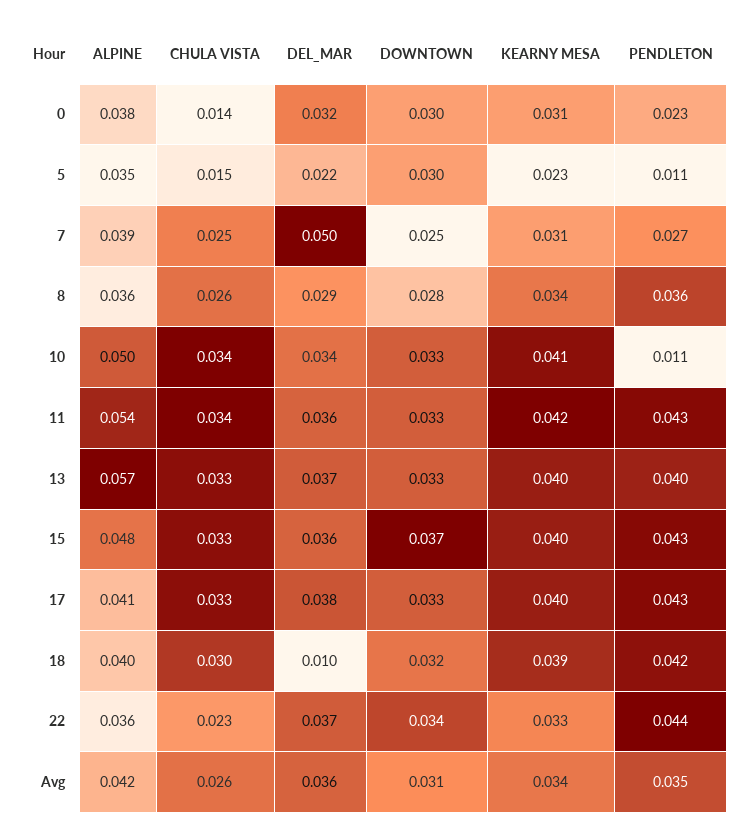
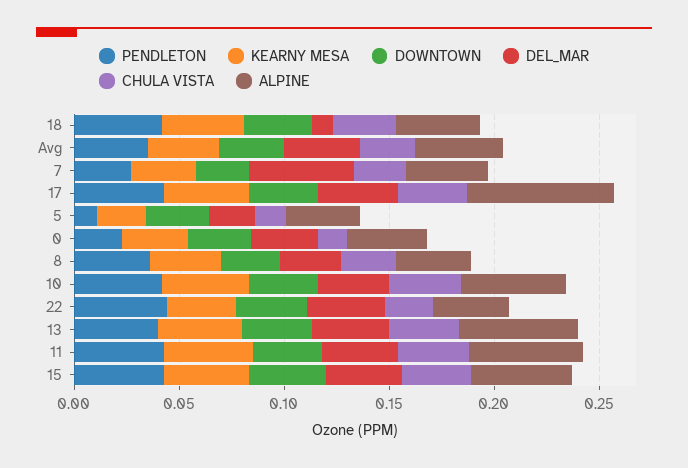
  {
    "ALPINE": {
      "0": 0.038,
      "5": 0.035,
      "7": 0.039,
      "8": 0.036,
      "10": 0.05,
      "11": 0.054,
      "13": 0.057,
      "15": 0.048,
-     "17": 0.041,
+     "17": 0.07,
      "18": 0.04,
      "22": 0.036,
      "Avg": 0.042
    },
    "CHULA VISTA": {
      "0": 0.014,
      "5": 0.015,
      "7": 0.025,
      "8": 0.026,
      "10": 0.034,
      "11": 0.034,
      "13": 0.033,
      "15": 0.033,
      "17": 0.033,
      "18": 0.03,
      "22": 0.023,
      "Avg": 0.026
    },
    "DEL_MAR": {
      "0": 0.032,
      "5": 0.022,
      "7": 0.05,
      "8": 0.029,
      "10": 0.034,
      "11": 0.036,
      "13": 0.037,
      "15": 0.036,
      "17": 0.038,
      "18": 0.01,
      "22": 0.037,
      "Avg": 0.036
    },
    "DOWNTOWN": {
      "0": 0.03,
      "5": 0.03,
      "7": 0.025,
      "8": 0.028,
      "10": 0.033,
      "11": 0.033,
      "13": 0.033,
      "15": 0.037,
      "17": 0.033,
      "18": 0.032,
      "22": 0.034,
      "Avg": 0.031
    },
    "KEARNY MESA": {
      "0": 0.031,
      "5": 0.023,
      "7": 0.031,
      "8": 0.034,
      "10": 0.041,
      "11": 0.042,
      "13": 0.04,
      "15": 0.04,
      "17": 0.04,
      "18": 0.039,
      "22": 0.033,
      "Avg": 0.034
    },
    "PENDLETON": {
      "0": 0.023,
      "5": 0.011,
      "7": 0.027,
      "8": 0.036,
-     "10": 0.011,
+     "10": 0.04,
      "11": 0.043,
      "13": 0.04,
      "15": 0.043,
      "17": 0.043,
      "18": 0.042,
      "22": 0.044,
      "Avg": 0.035
    }
  }

